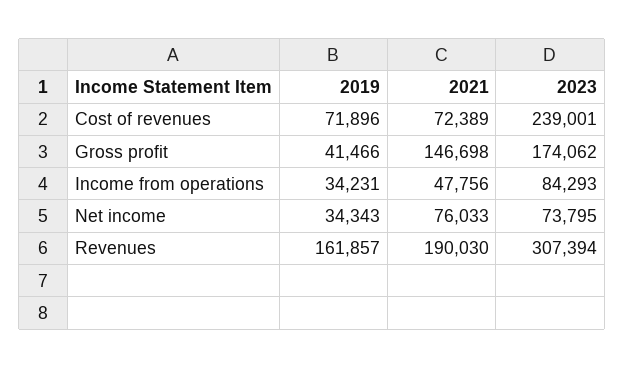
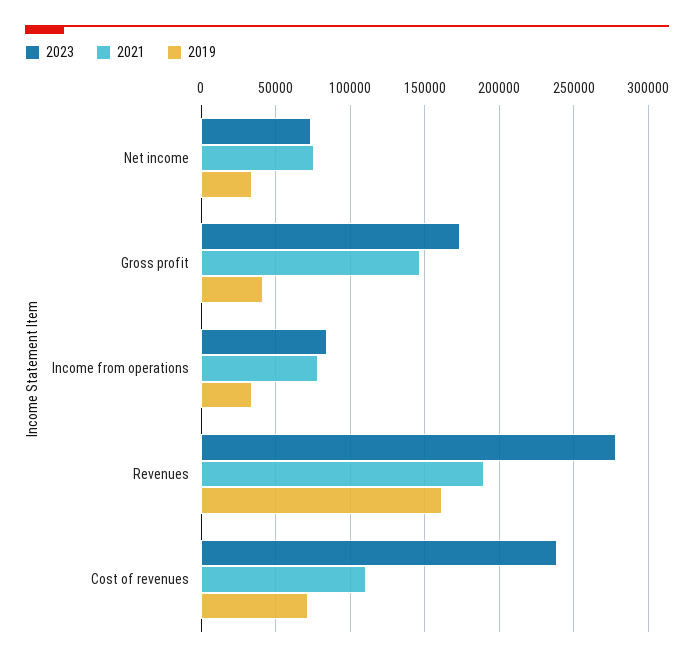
  {
    "2019": {
      "Cost of revenues": 71896,
      "Gross profit": 41466,
      "Income from operations": 34231,
      "Net income": 34343,
      "Revenues": 161857
    },
    "2021": {
-     "Cost of revenues": 72389,
+     "Cost of revenues": 110000,
      "Gross profit": 146698,
-     "Income from operations": 47756,
+     "Income from operations": 80000,
      "Net income": 76033,
      "Revenues": 190030
    },
    "2023": {
      "Cost of revenues": 239001,
      "Gross profit": 174062,
      "Income from operations": 84293,
      "Net income": 73795,
-     "Revenues": 307394
+     "Revenues": 280000
    }
  }

